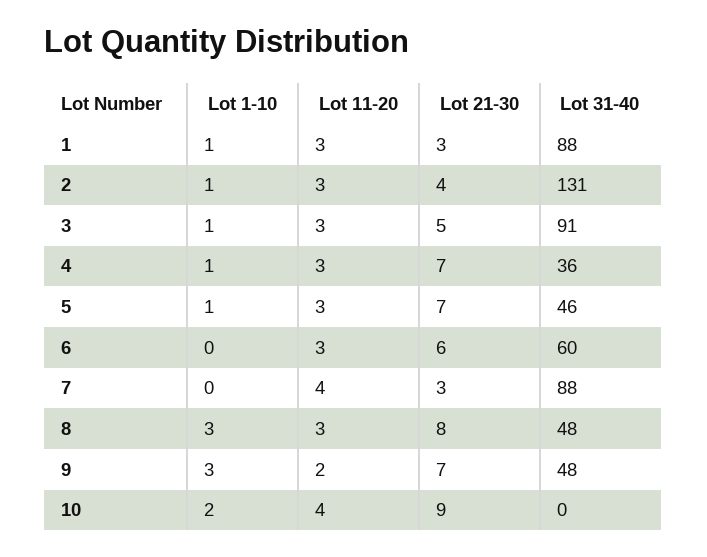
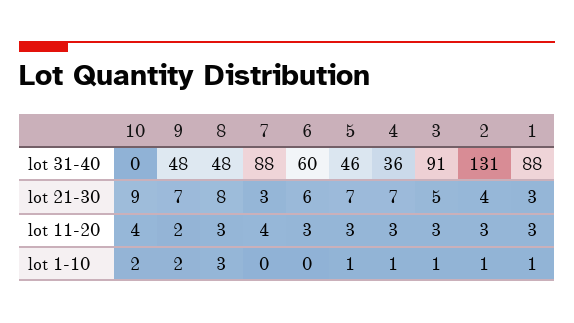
  {
    "Lot 1-10": {
      "1": 1,
      "2": 1,
      "3": 1,
      "4": 1,
      "5": 1,
      "6": 0,
      "7": 0,
      "8": 3,
-     "9": 3,
+     "9": 2,
      "10": 2
    },
    "Lot 11-20": {
      "1": 3,
      "2": 3,
      "3": 3,
      "4": 3,
      "5": 3,
      "6": 3,
      "7": 4,
      "8": 3,
      "9": 2,
      "10": 4
    },
    "Lot 21-30": {
      "1": 3,
      "2": 4,
      "3": 5,
      "4": 7,
      "5": 7,
      "6": 6,
      "7": 3,
      "8": 8,
      "9": 7,
      "10": 9
    },
    "Lot 31-40": {
      "1": 88,
      "2": 131,
      "3": 91,
      "4": 36,
      "5": 46,
      "6": 60,
      "7": 88,
      "8": 48,
      "9": 48,
      "10": 0
    }
  }

